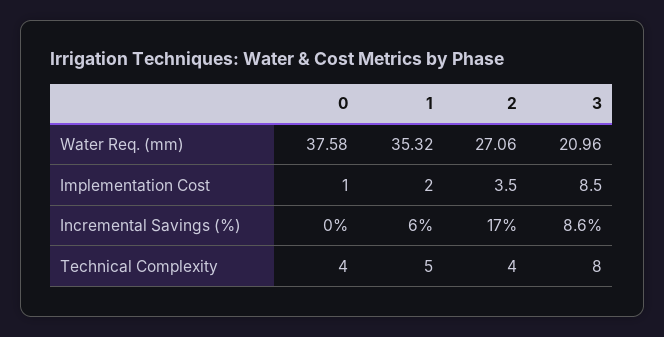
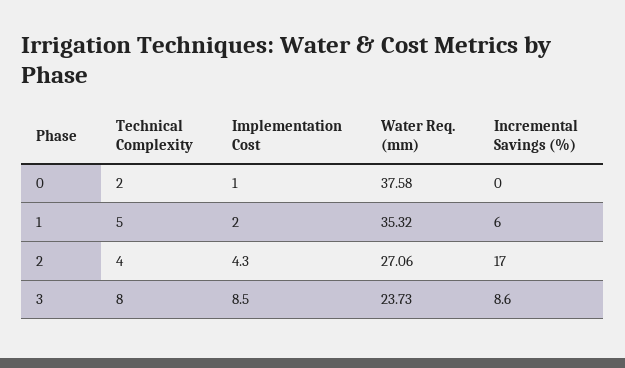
  {
    "0": {
      "Water Req. (mm)": 37.58,
      "Implementation Cost": 1,
      "Incremental Savings (%)": 0,
-     "Technical Complexity": 4
+     "Technical Complexity": 2
    },
    "1": {
      "Water Req. (mm)": 35.32,
      "Implementation Cost": 2,
      "Incremental Savings (%)": 6,
      "Technical Complexity": 5
    },
    "2": {
      "Water Req. (mm)": 27.06,
-     "Implementation Cost": 3.5,
+     "Implementation Cost": 4.3,
      "Incremental Savings (%)": 17,
      "Technical Complexity": 4
    },
    "3": {
-     "Water Req. (mm)": 20.96,
+     "Water Req. (mm)": 23.73,
      "Implementation Cost": 8.5,
      "Incremental Savings (%)": 8.6,
      "Technical Complexity": 8
    }
  }

